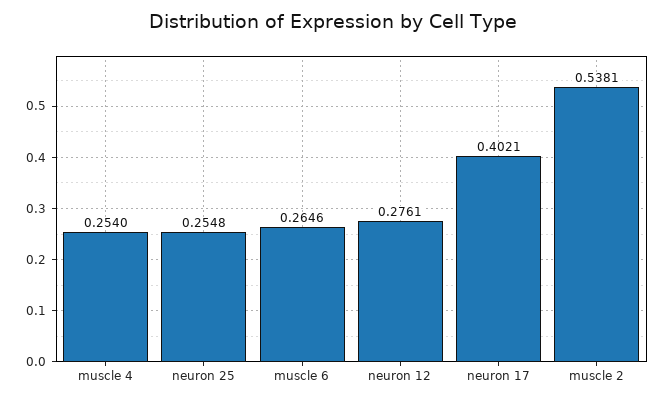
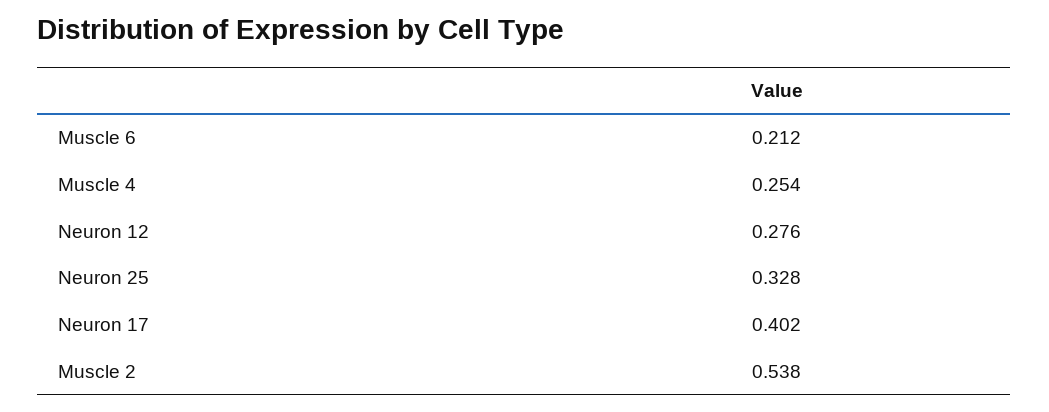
  {
    "muscle 4": 0.254,
-   "neuron 25": 0.2548,
+   "neuron 25": 0.328,
-   "muscle 6": 0.2646,
+   "muscle 6": 0.212,
    "neuron 12": 0.2761,
    "neuron 17": 0.4021,
    "muscle 2": 0.5381
  }

